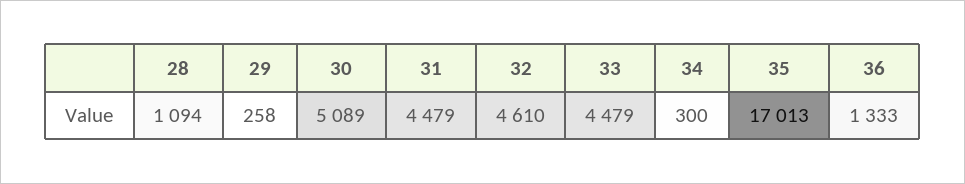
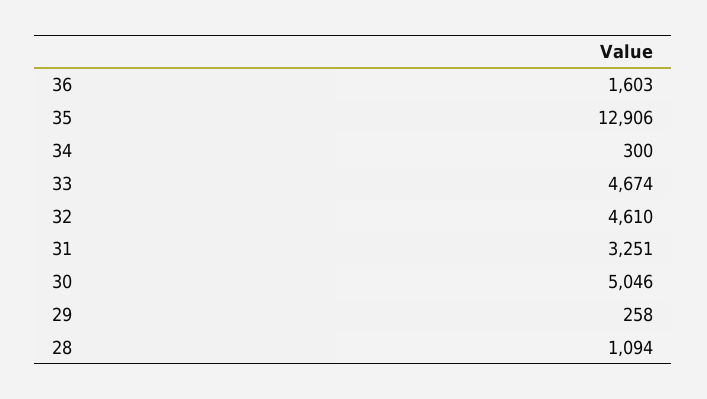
  {
    "28": 1094,
    "29": 258,
-   "30": 5089,
+   "30": 5046,
-   "31": 4479,
+   "31": 3251,
    "32": 4610,
-   "33": 4479,
+   "33": 4674,
    "34": 300,
-   "35": 17013,
+   "35": 12906,
-   "36": 1333
+   "36": 1603
  }

